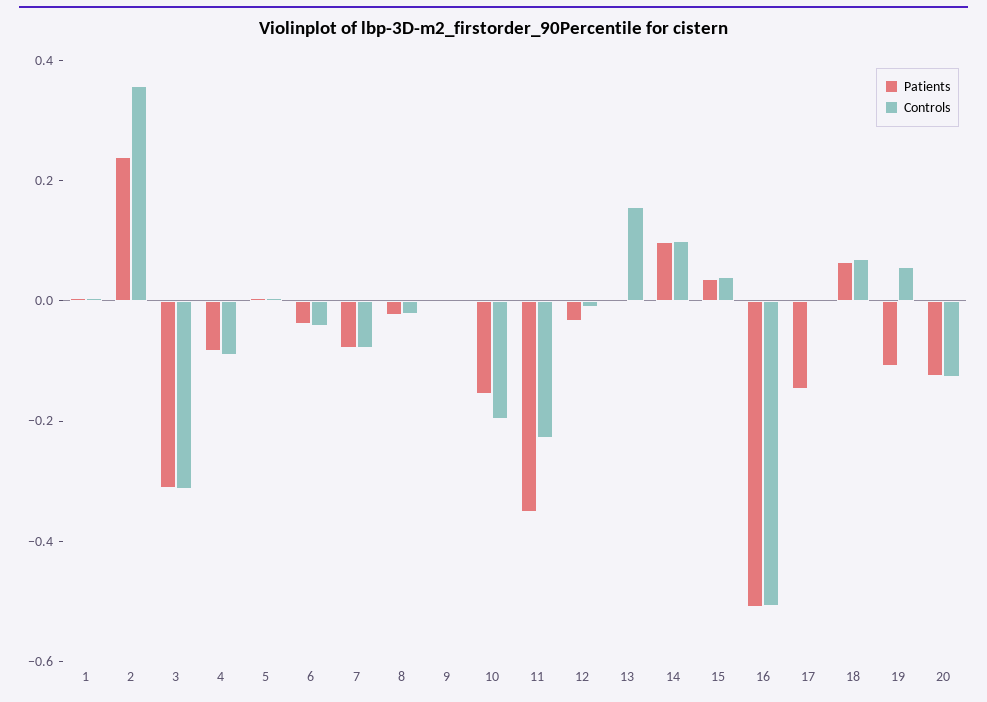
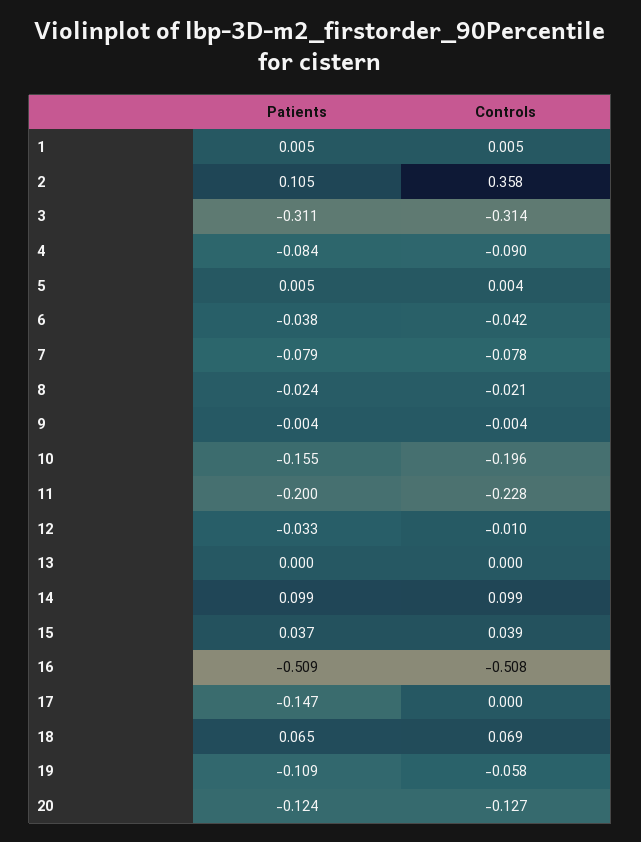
  {
    "Patients": {
      "1": 0.005,
-     "2": 0.25,
+     "2": 0.105,
      "3": -0.311,
      "4": -0.084,
      "5": 0.005,
      "6": -0.038,
      "7": -0.079,
      "8": -0.024,
      "9": -0.004,
      "10": -0.155,
-     "11": -0.35,
+     "11": -0.2,
      "12": -0.033,
      "13": 0,
      "14": 0.099,
      "15": 0.037,
      "16": -0.509,
      "17": -0.147,
      "18": 0.065,
      "19": -0.109,
      "20": -0.124
    },
    "Controls": {
      "1": 0.005,
      "2": 0.358,
      "3": -0.314,
      "4": -0.09,
      "5": 0.004,
      "6": -0.042,
      "7": -0.078,
      "8": -0.021,
      "9": -0.004,
      "10": -0.196,
      "11": -0.228,
      "12": -0.01,
-     "13": 0.15,
+     "13": 0,
      "14": 0.099,
      "15": 0.039,
      "16": -0.508,
      "17": 0,
      "18": 0.069,
-     "19": 0.05,
+     "19": -0.058,
      "20": -0.127
    }
  }

